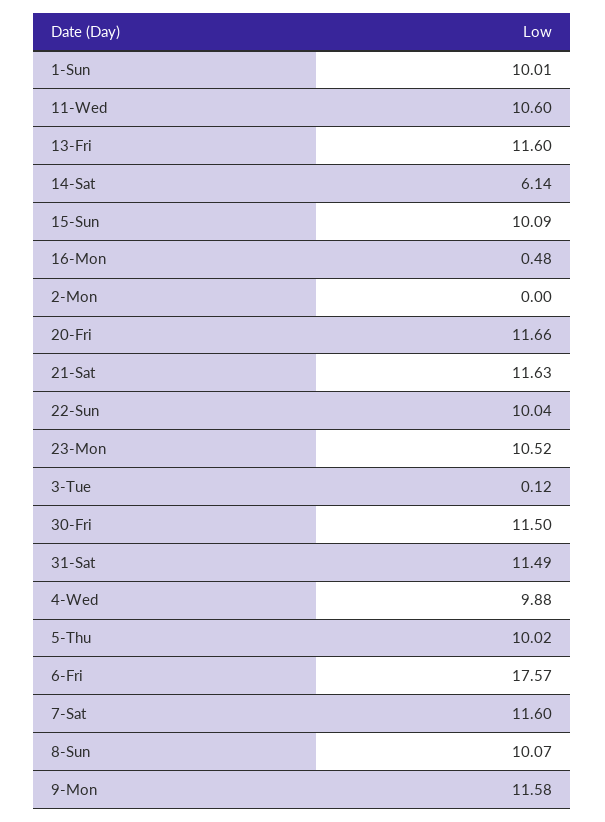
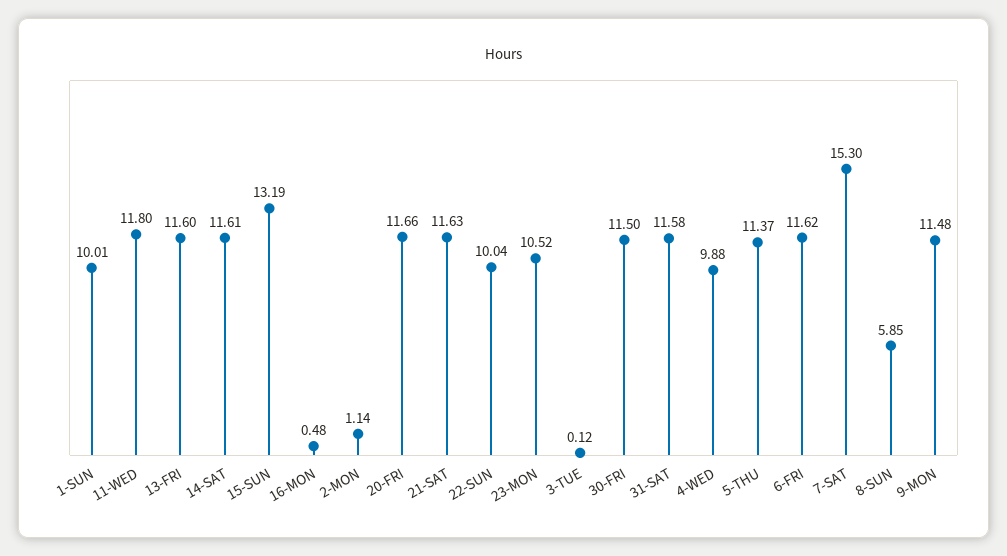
  {
    "1-Sun": 10.01,
-   "11-Wed": 10.6,
+   "11-Wed": 11.8,
    "13-Fri": 11.6,
-   "14-Sat": 6.14,
+   "14-Sat": 11.61,
-   "15-Sun": 10.09,
+   "15-Sun": 13.19,
    "16-Mon": 0.48,
-   "2-Mon": 0,
+   "2-Mon": 1.14,
    "20-Fri": 11.66,
    "21-Sat": 11.63,
    "22-Sun": 10.04,
    "23-Mon": 10.52,
    "3-Tue": 0.12,
    "30-Fri": 11.5,
-   "31-Sat": 11.49,
+   "31-Sat": 11.58,
    "4-Wed": 9.88,
-   "5-Thu": 10.02,
+   "5-Thu": 11.37,
-   "6-Fri": 17.57,
+   "6-Fri": 11.62,
-   "7-Sat": 11.6,
+   "7-Sat": 15.3,
-   "8-Sun": 10.07,
+   "8-Sun": 5.85,
-   "9-Mon": 11.58
+   "9-Mon": 11.48
  }

